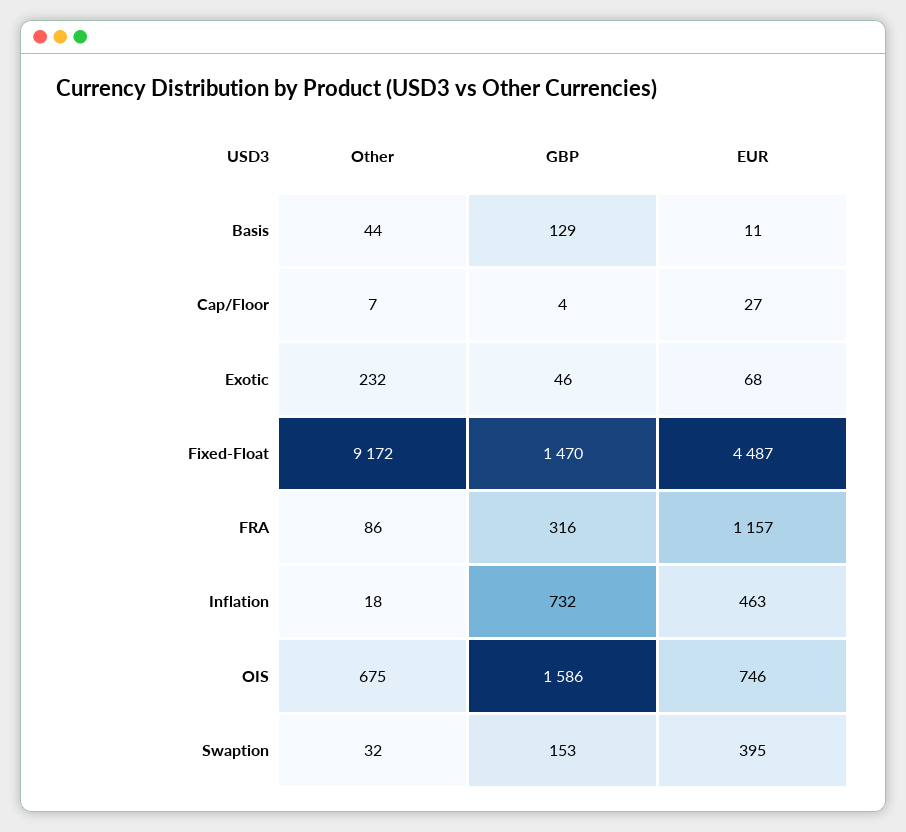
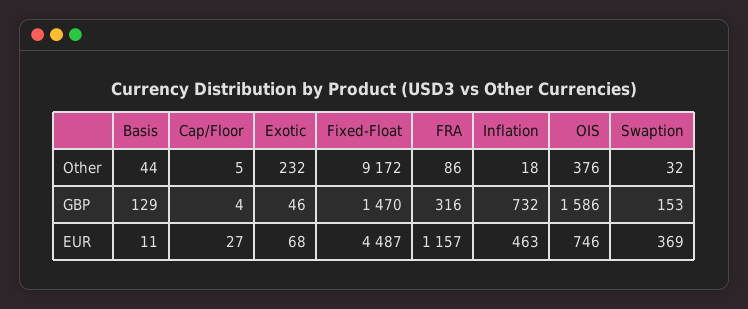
  {
    "Other": {
      "Basis": 44,
-     "Cap/Floor": 7,
+     "Cap/Floor": 5,
      "Exotic": 232,
      "Fixed-Float": 9172,
      "FRA": 86,
      "Inflation": 18,
-     "OIS": 675,
+     "OIS": 376,
      "Swaption": 32
    },
    "GBP": {
      "Basis": 129,
      "Cap/Floor": 4,
      "Exotic": 46,
      "Fixed-Float": 1470,
      "FRA": 316,
      "Inflation": 732,
      "OIS": 1586,
      "Swaption": 153
    },
    "EUR": {
      "Basis": 11,
      "Cap/Floor": 27,
      "Exotic": 68,
      "Fixed-Float": 4487,
      "FRA": 1157,
      "Inflation": 463,
      "OIS": 746,
-     "Swaption": 395
+     "Swaption": 369
    }
  }

